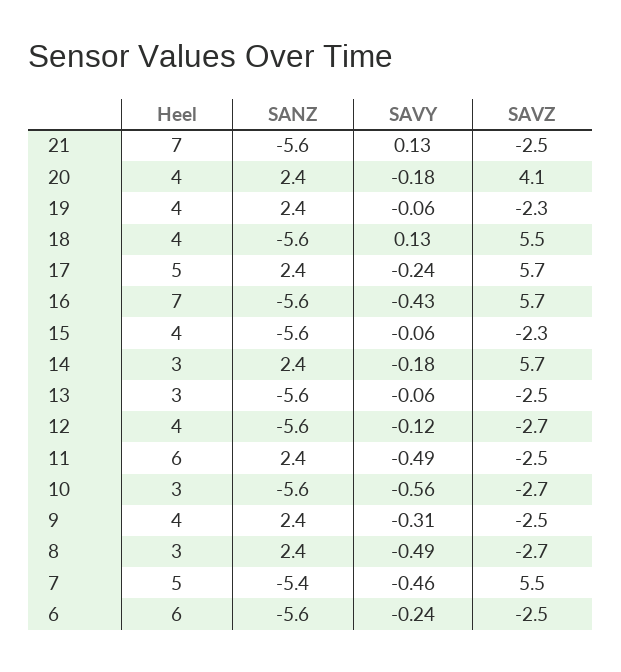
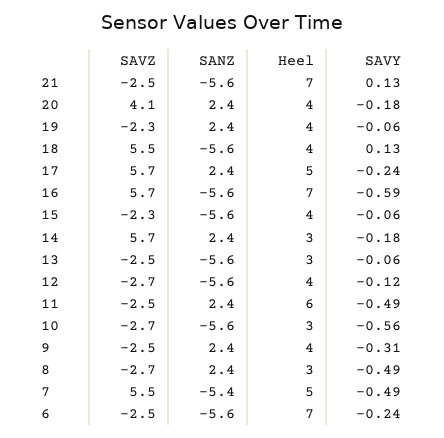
  {
    "Heel": {
      "21": 7,
      "20": 4,
      "19": 4,
      "18": 4,
      "17": 5,
      "16": 7,
      "15": 4,
      "14": 3,
      "13": 3,
      "12": 4,
      "11": 6,
      "10": 3,
      "9": 4,
      "8": 3,
      "7": 5,
-     "6": 6
+     "6": 7
    },
    "SANZ": {
      "21": -5.6,
      "20": 2.4,
      "19": 2.4,
      "18": -5.6,
      "17": 2.4,
      "16": -5.6,
      "15": -5.6,
      "14": 2.4,
      "13": -5.6,
      "12": -5.6,
      "11": 2.4,
      "10": -5.6,
      "9": 2.4,
      "8": 2.4,
      "7": -5.4,
      "6": -5.6
    },
    "SAVY": {
      "21": 0.13,
      "20": -0.18,
      "19": -0.06,
      "18": 0.13,
      "17": -0.24,
-     "16": -0.43,
+     "16": -0.59,
      "15": -0.06,
      "14": -0.18,
      "13": -0.06,
      "12": -0.12,
      "11": -0.49,
      "10": -0.56,
      "9": -0.31,
      "8": -0.49,
-     "7": -0.46,
+     "7": -0.49,
      "6": -0.24
    },
    "SAVZ": {
      "21": -2.5,
      "20": 4.1,
      "19": -2.3,
      "18": 5.5,
      "17": 5.7,
      "16": 5.7,
      "15": -2.3,
      "14": 5.7,
      "13": -2.5,
      "12": -2.7,
      "11": -2.5,
      "10": -2.7,
      "9": -2.5,
      "8": -2.7,
      "7": 5.5,
      "6": -2.5
    }
  }

